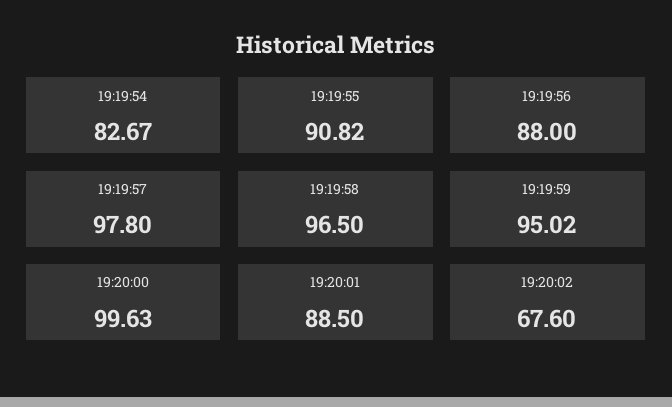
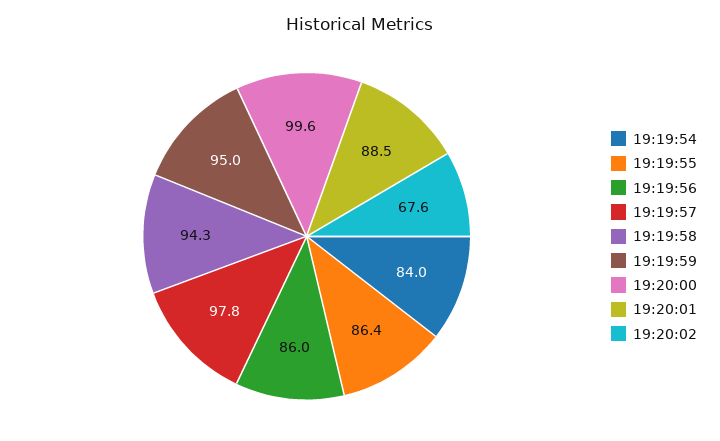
  {
-   "19:19:54": 82.67,
+   "19:19:54": 84,
-   "19:19:55": 90.82,
+   "19:19:55": 86.4,
-   "19:19:56": 88,
+   "19:19:56": 86,
    "19:19:57": 97.8,
-   "19:19:58": 96.5,
+   "19:19:58": 94.3,
    "19:19:59": 95.02,
    "19:20:00": 99.63,
    "19:20:01": 88.5,
    "19:20:02": 67.6
  }

